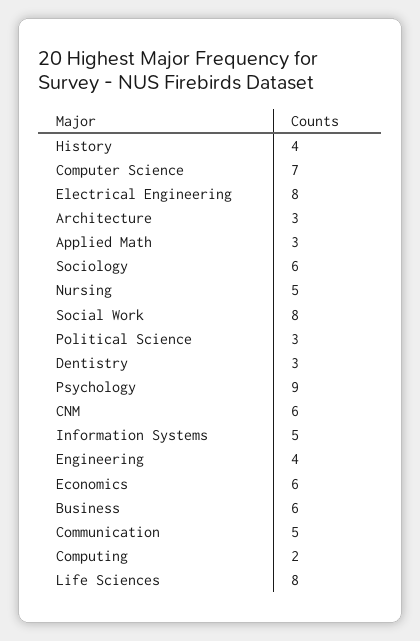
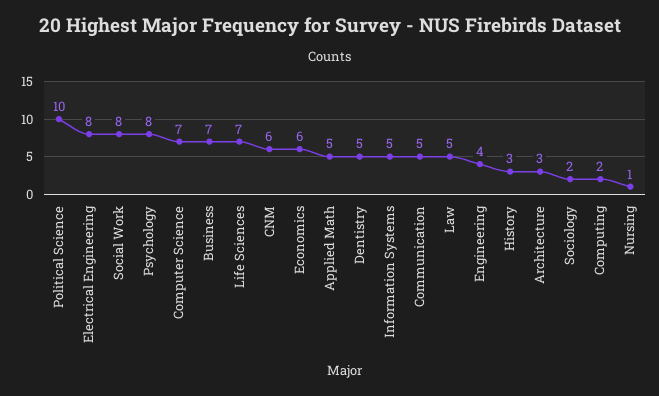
  {
-   "History": 4,
+   "History": 3,
    "Computer Science": 7,
    "Electrical Engineering": 8,
    "Architecture": 3,
-   "Applied Math": 3,
+   "Applied Math": 5,
-   "Sociology": 6,
+   "Sociology": 2,
-   "Nursing": 5,
+   "Nursing": 1,
    "Social Work": 8,
-   "Political Science": 3,
+   "Political Science": 10,
-   "Dentistry": 3,
+   "Dentistry": 5,
-   "Psychology": 9,
+   "Psychology": 8,
    "CNM": 6,
    "Information Systems": 5,
    "Engineering": 4,
    "Economics": 6,
-   "Business": 6,
+   "Business": 7,
    "Communication": 5,
    "Computing": 2,
-   "Life Sciences": 8
+   "Life Sciences": 7,
+   "Law": 5
  }

